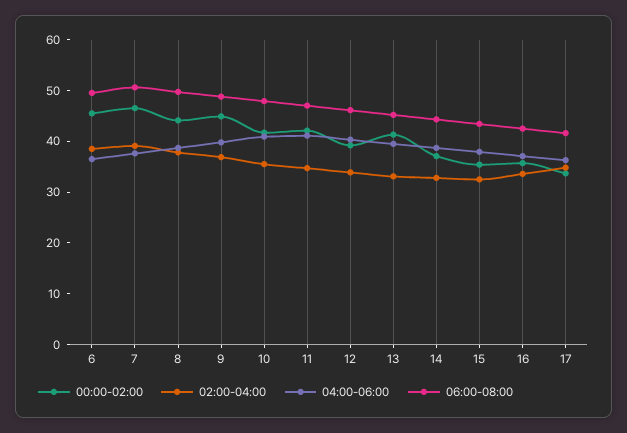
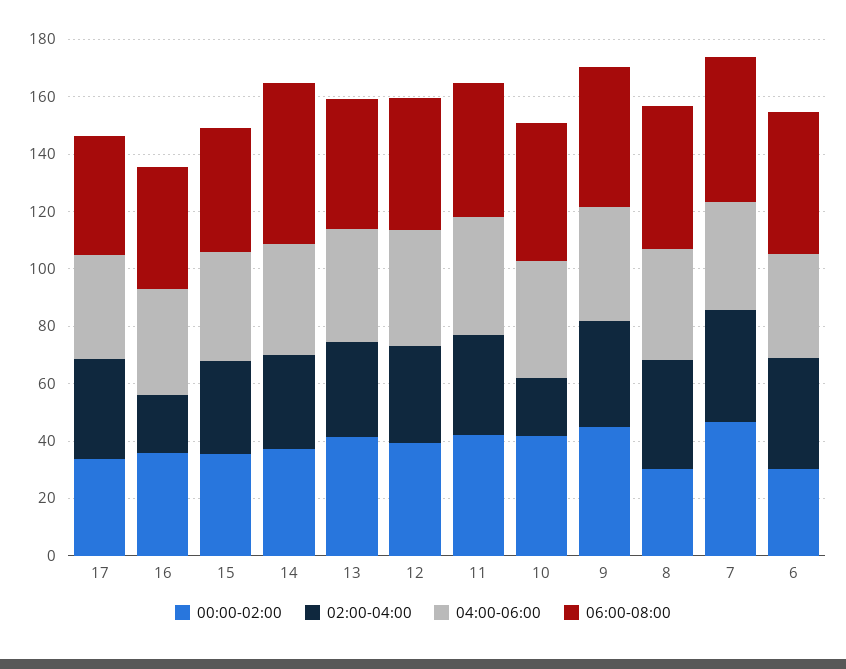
  {
    "00:00-02:00": {
-     "6": 46,
+     "6": 30,
      "7": 46,
-     "8": 44,
+     "8": 30,
      "9": 44,
      "10": 42,
      "11": 42,
      "12": 40,
      "13": 42,
      "14": 38,
      "15": 36,
      "16": 36,
      "17": 34
    },
    "02:00-04:00": {
      "6": 38,
      "7": 40,
      "8": 38,
      "9": 36,
-     "10": 36,
+     "10": 20,
      "11": 34,
      "12": 34,
      "13": 34,
      "14": 32,
      "15": 32,
-     "16": 34,
+     "16": 20,
      "17": 34
    },
    "04:00-06:00": {
      "6": 36,
      "7": 38,
      "8": 38,
      "9": 40,
      "10": 40,
      "11": 42,
      "12": 40,
      "13": 40,
      "14": 38,
      "15": 38,
      "16": 38,
      "17": 36
    },
    "06:00-08:00": {
      "6": 50,
      "7": 50,
      "8": 50,
      "9": 48,
      "10": 48,
      "11": 48,
      "12": 46,
      "13": 46,
-     "14": 44,
+     "14": 55,
      "15": 44,
      "16": 42,
      "17": 42
    }
  }

